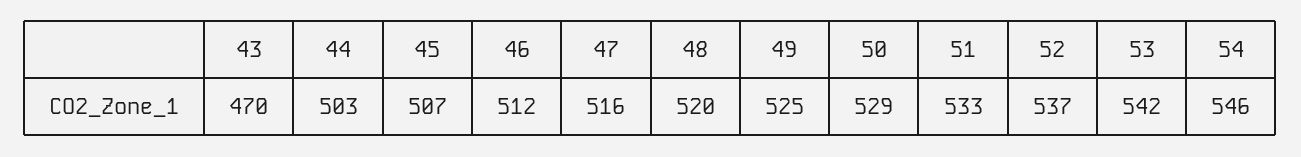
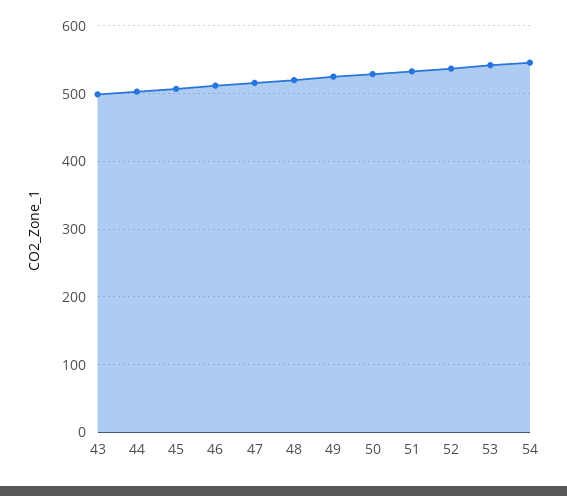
  {
-   "43": 470,
+   "43": 500,
    "44": 503,
    "45": 507,
    "46": 512,
    "47": 516,
    "48": 520,
    "49": 525,
    "50": 529,
    "51": 533,
    "52": 537,
    "53": 542,
    "54": 546
  }

